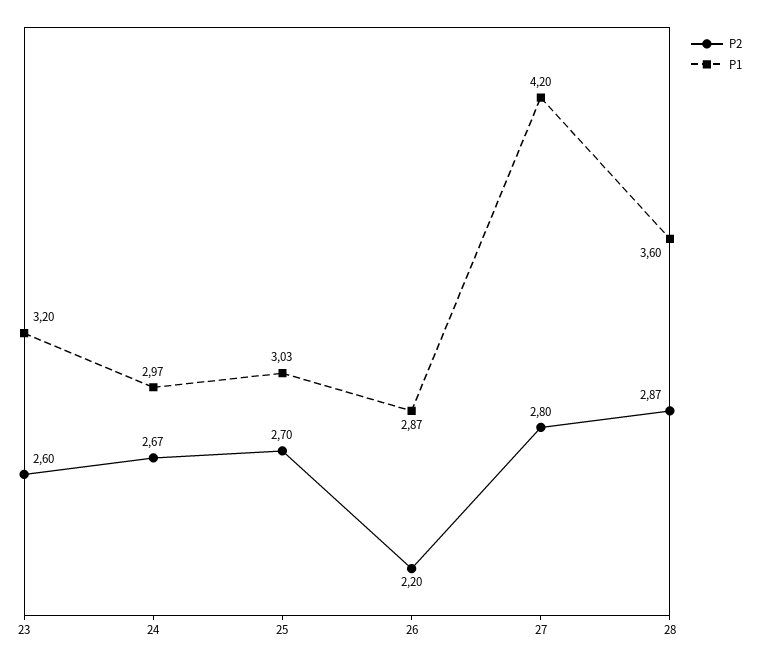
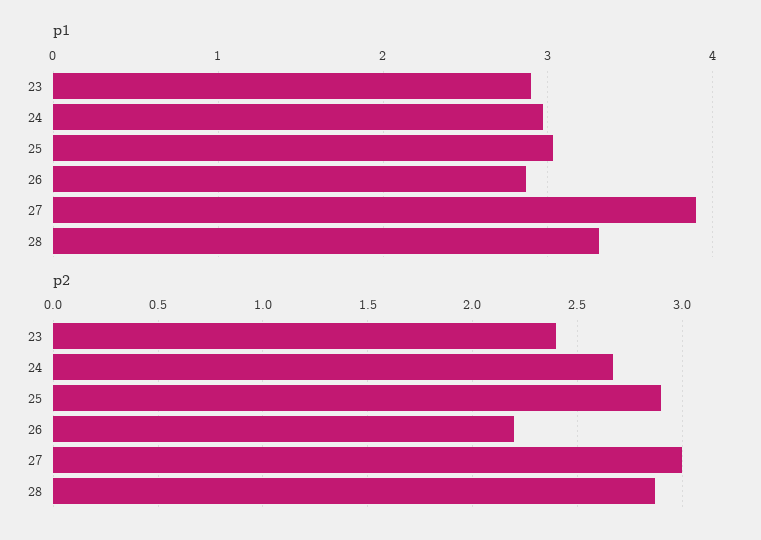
  {
    "P2": {
-     "23": 2.6,
+     "23": 2.4,
      "24": 2.67,
-     "25": 2.7,
+     "25": 2.9,
      "26": 2.2,
-     "27": 2.8,
+     "27": 3,
      "28": 2.87
    },
    "P1": {
-     "23": 3.2,
+     "23": 2.9,
      "24": 2.97,
      "25": 3.03,
      "26": 2.87,
-     "27": 4.2,
+     "27": 3.9,
-     "28": 3.6
+     "28": 3.3
    }
  }

